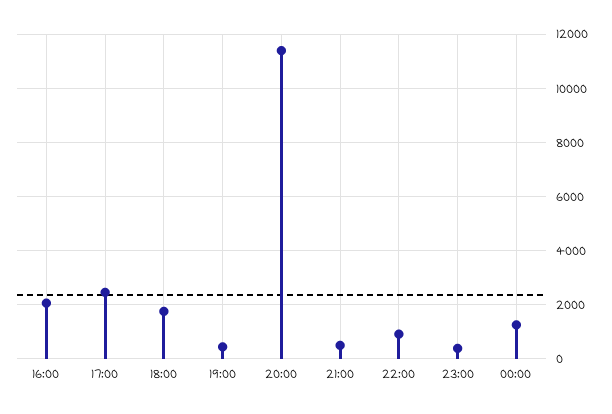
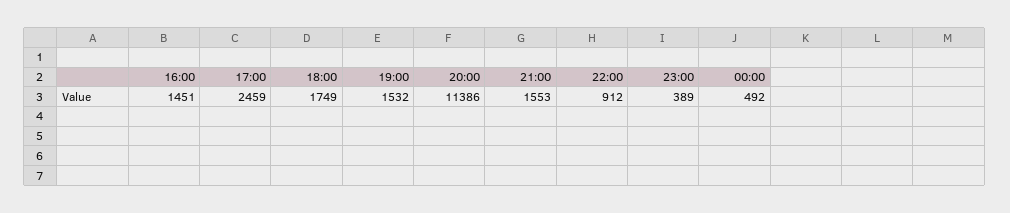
  {
-   "16:00": 2000,
+   "16:00": 1451,
    "17:00": 2459,
    "18:00": 1749,
-   "19:00": 500,
+   "19:00": 1532,
    "20:00": 11386,
-   "21:00": 500,
+   "21:00": 1553,
    "22:00": 912,
    "23:00": 389,
-   "00:00": 1250
+   "00:00": 492
  }

